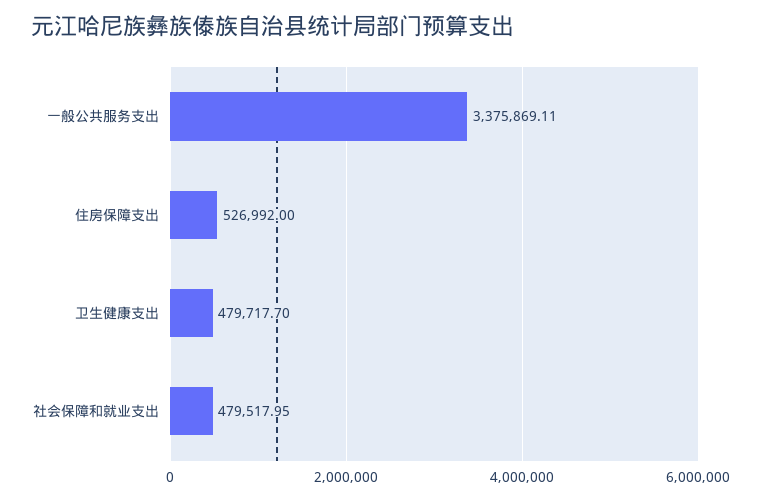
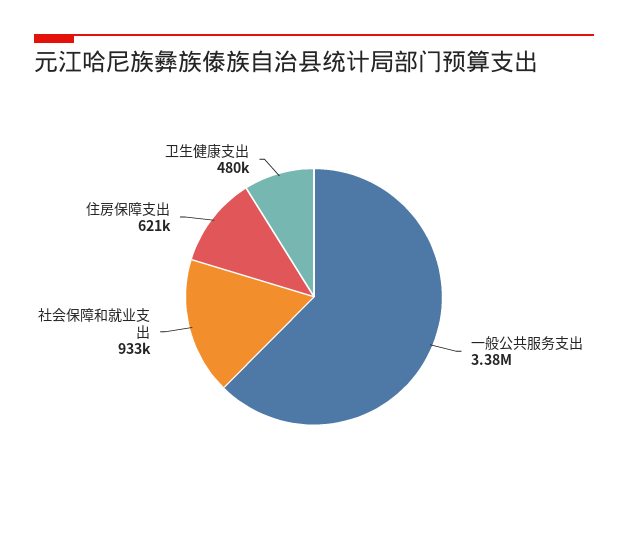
  {
    "一般公共服务支出": 3375869.11,
-   "住房保障支出": 526992,
+   "住房保障支出": 621000,
    "卫生健康支出": 479717.7,
-   "社会保障和就业支出": 479517.95
+   "社会保障和就业支出": 933000
  }

